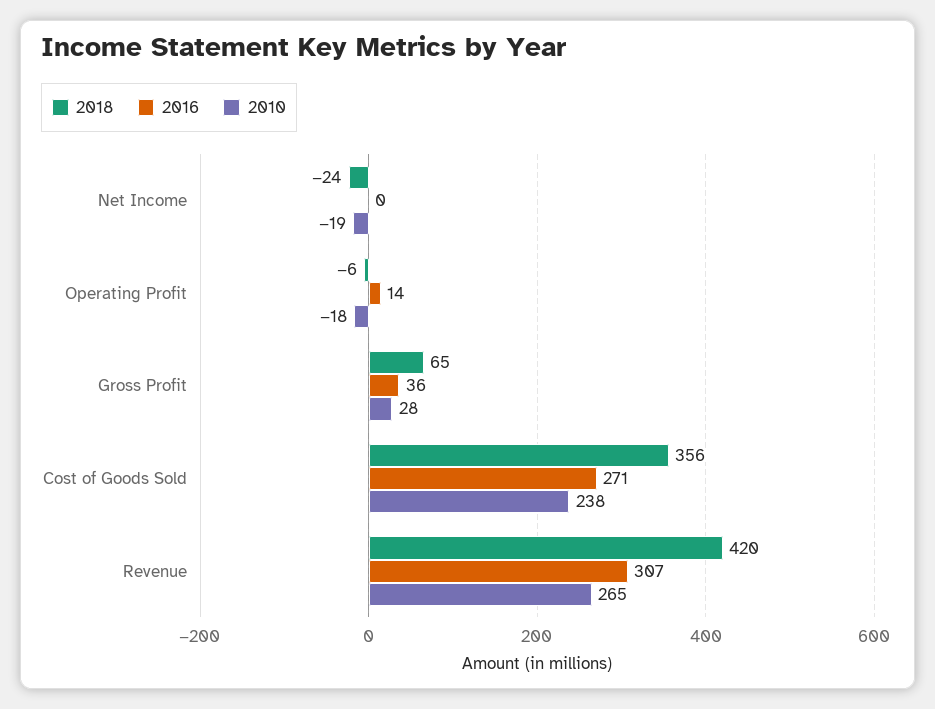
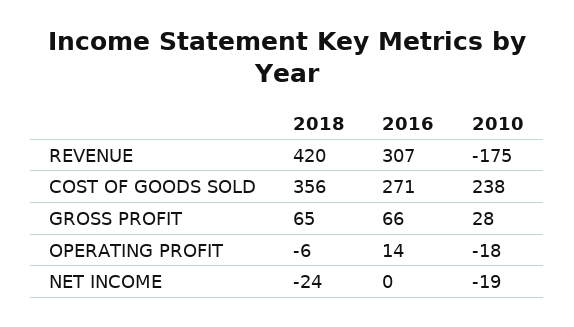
  {
    "2018": {
      "Net Income": -24,
      "Operating Profit": -6,
      "Gross Profit": 65,
      "Cost of Goods Sold": 356,
      "Revenue": 420
    },
    "2016": {
      "Net Income": 0,
      "Operating Profit": 14,
-     "Gross Profit": 36,
+     "Gross Profit": 66,
      "Cost of Goods Sold": 271,
      "Revenue": 307
    },
    "2010": {
      "Net Income": -19,
      "Operating Profit": -18,
      "Gross Profit": 28,
      "Cost of Goods Sold": 238,
-     "Revenue": 265
+     "Revenue": -175
    }
  }

